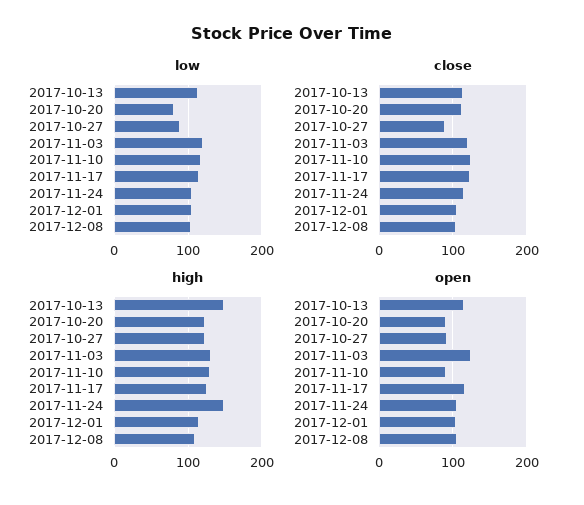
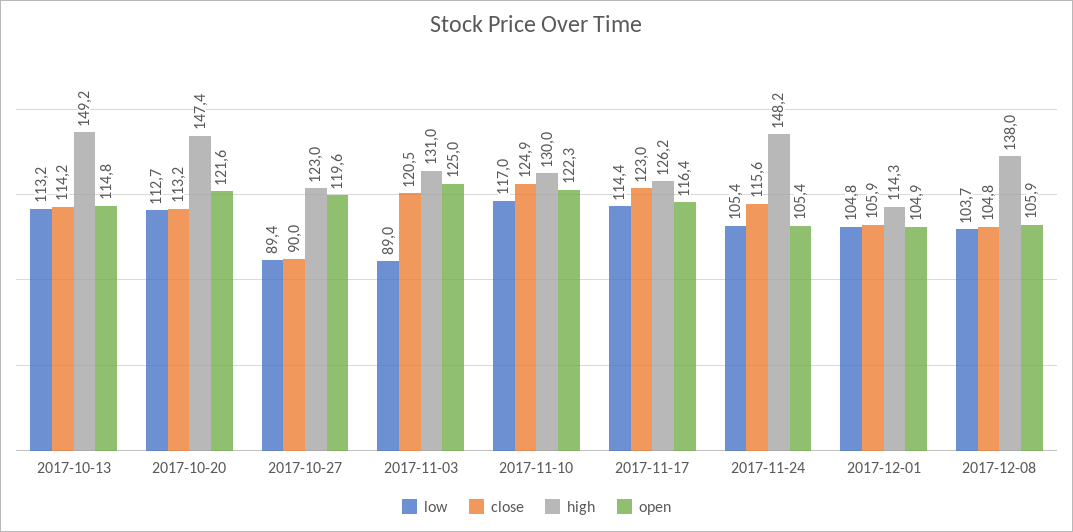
  {
    "low": {
      "2017-10-13": 113.2,
-     "2017-10-20": 80,
+     "2017-10-20": 112.7,
      "2017-10-27": 89.4,
-     "2017-11-03": 120,
+     "2017-11-03": 89,
      "2017-11-10": 117,
      "2017-11-17": 114.4,
      "2017-11-24": 105.4,
      "2017-12-01": 104.8,
      "2017-12-08": 103.7
    },
    "close": {
      "2017-10-13": 114.2,
      "2017-10-20": 113.2,
      "2017-10-27": 90,
      "2017-11-03": 120.5,
      "2017-11-10": 124.9,
      "2017-11-17": 123,
      "2017-11-24": 115.6,
      "2017-12-01": 105.9,
      "2017-12-08": 104.8
    },
    "high": {
      "2017-10-13": 149.2,
-     "2017-10-20": 120,
+     "2017-10-20": 147.4,
      "2017-10-27": 123,
      "2017-11-03": 131,
      "2017-11-10": 130,
      "2017-11-17": 126.2,
      "2017-11-24": 148.2,
      "2017-12-01": 114.3,
-     "2017-12-08": 110
+     "2017-12-08": 138
    },
    "open": {
      "2017-10-13": 114.8,
-     "2017-10-20": 90,
+     "2017-10-20": 121.6,
-     "2017-10-27": 90,
+     "2017-10-27": 119.6,
      "2017-11-03": 125,
-     "2017-11-10": 90,
+     "2017-11-10": 122.3,
      "2017-11-17": 116.4,
      "2017-11-24": 105.4,
      "2017-12-01": 104.9,
      "2017-12-08": 105.9
    }
  }

